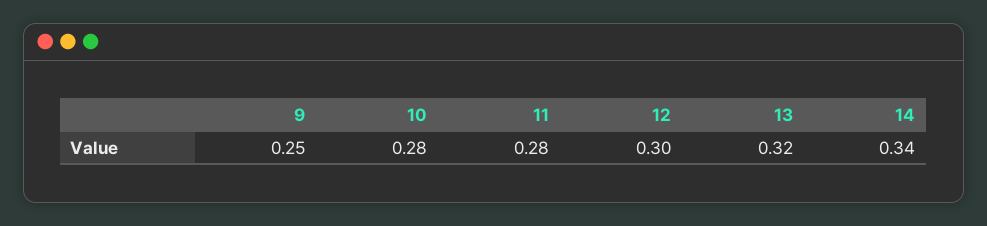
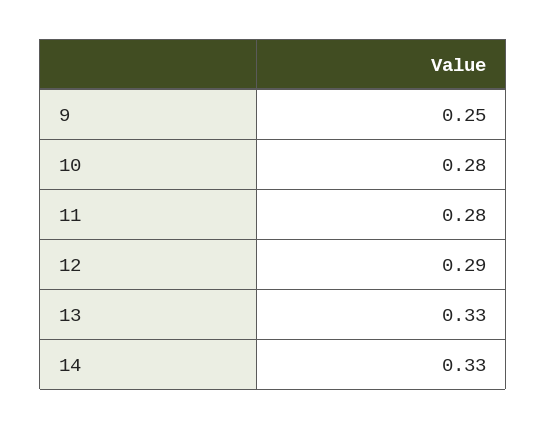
  {
    "9": 0.25,
    "10": 0.28,
    "11": 0.28,
-   "12": 0.3,
+   "12": 0.29,
-   "13": 0.32,
+   "13": 0.33,
-   "14": 0.34
+   "14": 0.33
  }

